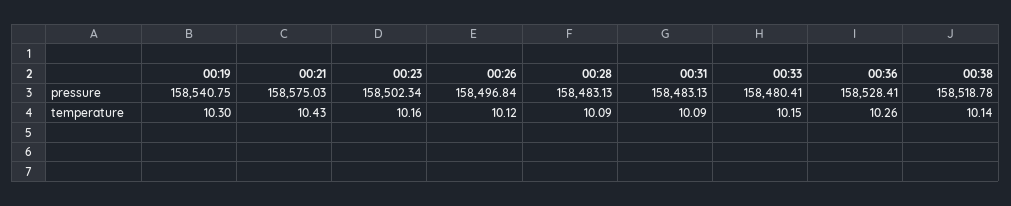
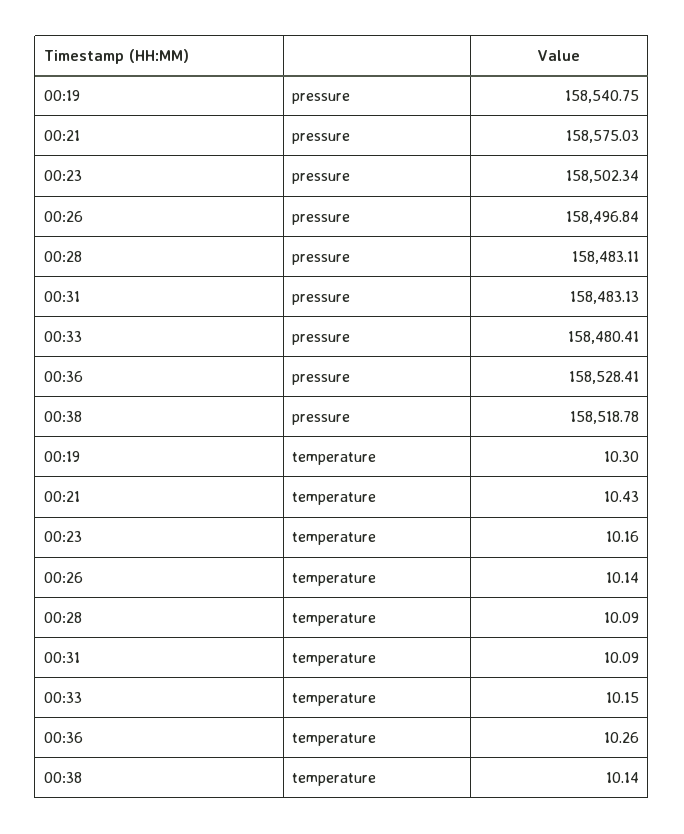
  {
    "00:19": {
      "pressure": 158540.75,
      "temperature": 10.3
    },
    "00:21": {
      "pressure": 158575.03,
      "temperature": 10.43
    },
    "00:23": {
      "pressure": 158502.34,
      "temperature": 10.16
    },
    "00:26": {
      "pressure": 158496.84,
-     "temperature": 10.12
+     "temperature": 10.14
    },
    "00:28": {
-     "pressure": 158483.13,
+     "pressure": 158483.11,
      "temperature": 10.09
    },
    "00:31": {
      "pressure": 158483.13,
      "temperature": 10.09
    },
    "00:33": {
      "pressure": 158480.41,
      "temperature": 10.15
    },
    "00:36": {
      "pressure": 158528.41,
      "temperature": 10.26
    },
    "00:38": {
      "pressure": 158518.78,
      "temperature": 10.14
    }
  }

